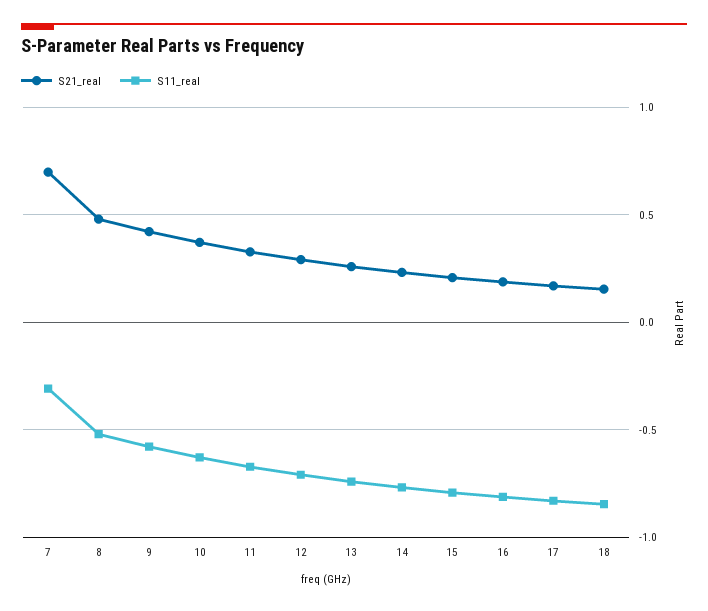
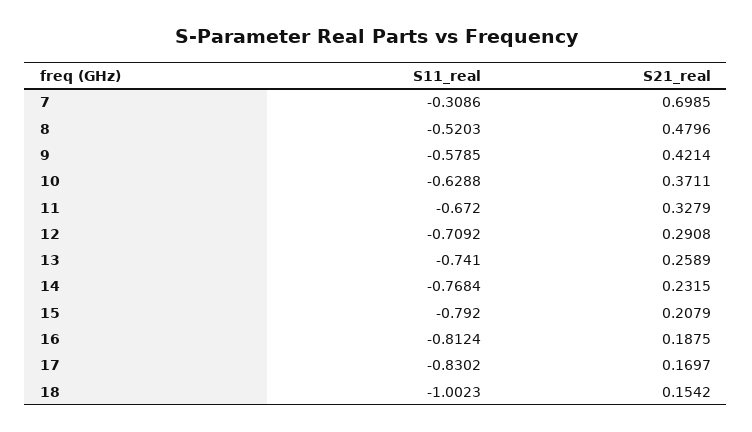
  {
    "S21_real": {
      "7": 0.6985,
      "8": 0.4796,
      "9": 0.4214,
      "10": 0.3711,
      "11": 0.3279,
      "12": 0.2908,
      "13": 0.2589,
      "14": 0.2315,
      "15": 0.2079,
      "16": 0.1875,
      "17": 0.1697,
      "18": 0.1542
    },
    "S11_real": {
      "7": -0.3086,
      "8": -0.5203,
      "9": -0.5785,
      "10": -0.6288,
      "11": -0.672,
      "12": -0.7092,
      "13": -0.741,
      "14": -0.7684,
      "15": -0.792,
      "16": -0.8124,
      "17": -0.8302,
-     "18": -0.85
+     "18": -1.0023
    }
  }

